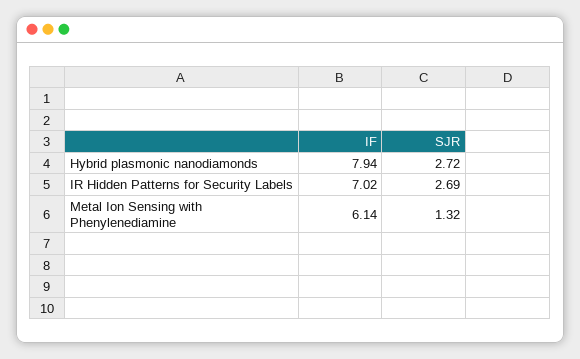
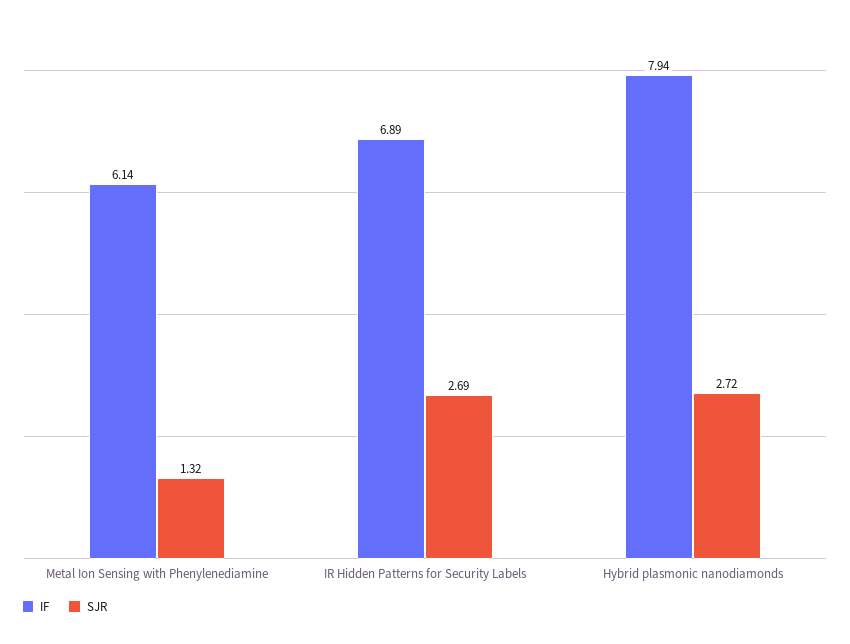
  {
    "IF": {
      "Hybrid plasmonic nanodiamonds": 7.94,
-     "IR Hidden Patterns for Security Labels": 7.02,
+     "IR Hidden Patterns for Security Labels": 6.89,
      "Metal Ion Sensing with Phenylenediamine": 6.14
    },
    "SJR": {
      "Hybrid plasmonic nanodiamonds": 2.72,
      "IR Hidden Patterns for Security Labels": 2.69,
      "Metal Ion Sensing with Phenylenediamine": 1.32
    }
  }

